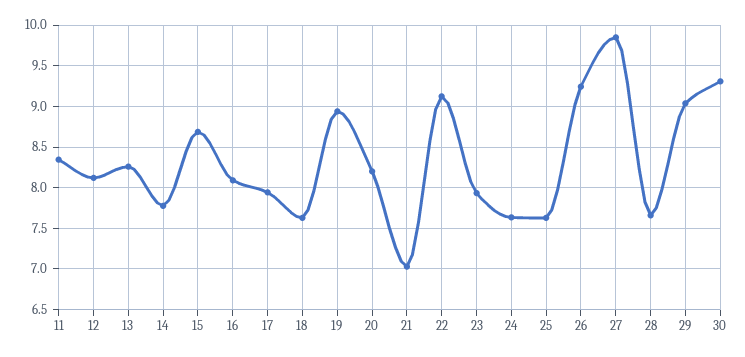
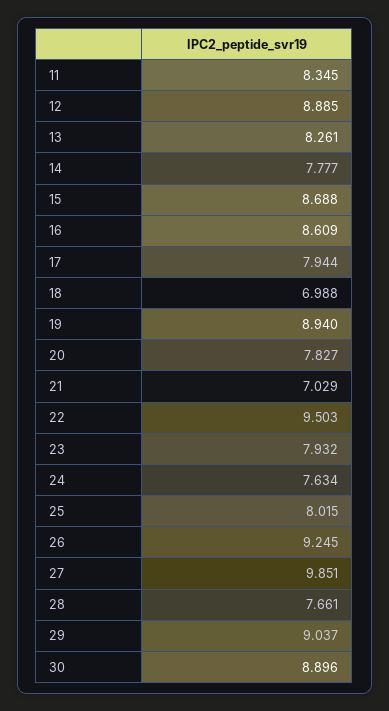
  {
    "11": 8.345,
-   "12": 8.1,
+   "12": 8.885,
    "13": 8.261,
    "14": 7.777,
    "15": 8.688,
-   "16": 8.1,
+   "16": 8.609,
    "17": 7.944,
-   "18": 7.6,
+   "18": 6.988,
    "19": 8.94,
-   "20": 8.2,
+   "20": 7.827,
    "21": 7.029,
-   "22": 9.1,
+   "22": 9.503,
    "23": 7.932,
    "24": 7.634,
-   "25": 7.6,
+   "25": 8.015,
    "26": 9.245,
    "27": 9.851,
    "28": 7.661,
    "29": 9.037,
-   "30": 9.3
+   "30": 8.896
  }

